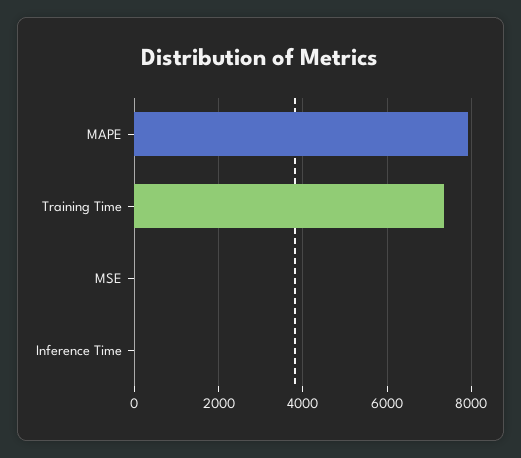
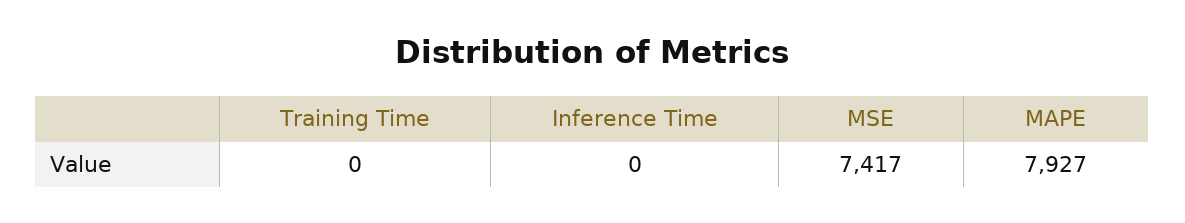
  {
    "MAPE": 7927,
-   "Training Time": 7400,
+   "Training Time": 0,
-   "MSE": 0,
+   "MSE": 7417,
    "Inference Time": 0
  }

